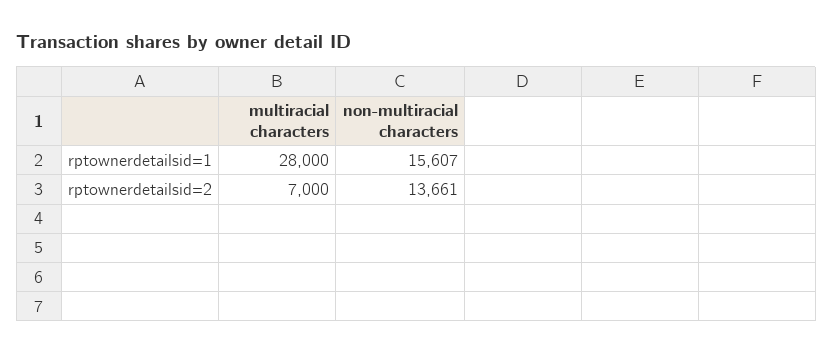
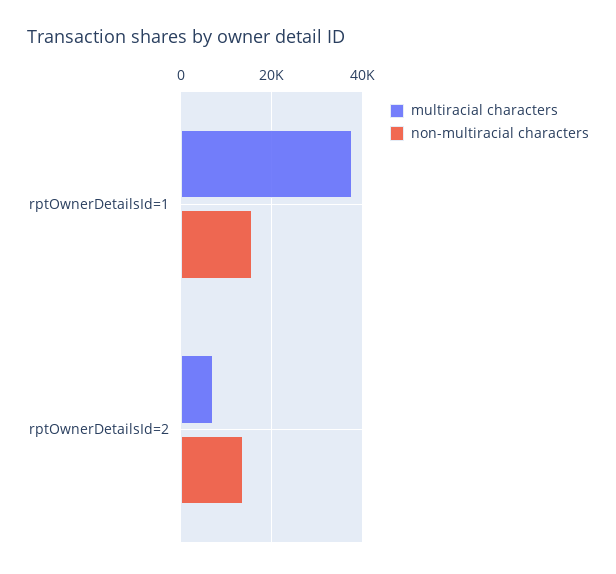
  {
    "multiracial characters": {
-     "rptownerdetailsid=1": 28000,
+     "rptownerdetailsid=1": 38000,
      "rptownerdetailsid=2": 7000
    },
    "non-multiracial characters": {
      "rptownerdetailsid=1": 15607,
      "rptownerdetailsid=2": 13661
    }
  }

